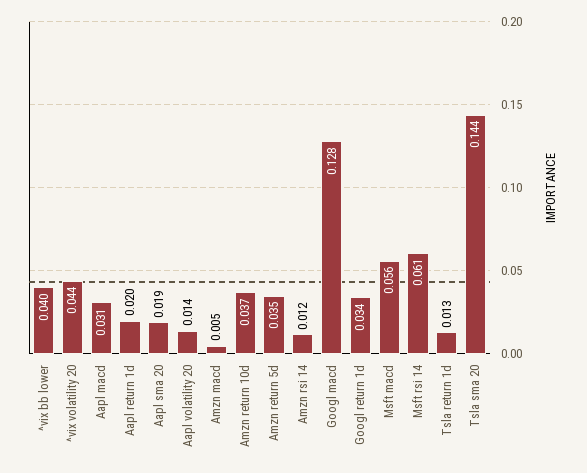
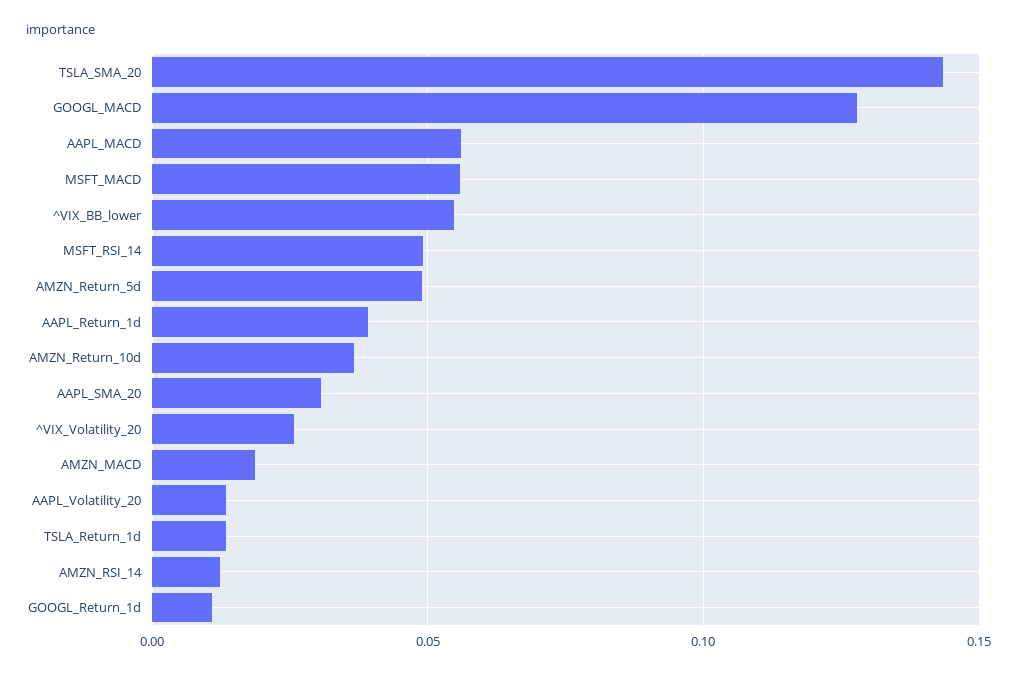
  {
-   "^vix bb lower": 0.04,
+   "^vix bb lower": 0.055,
-   "^vix volatility 20": 0.044,
+   "^vix volatility 20": 0.025,
-   "Aapl macd": 0.031,
+   "Aapl macd": 0.055,
-   "Aapl return 1d": 0.02,
+   "Aapl return 1d": 0.04,
-   "Aapl sma 20": 0.019,
+   "Aapl sma 20": 0.03,
    "Aapl volatility 20": 0.014,
-   "Amzn macd": 0.005,
+   "Amzn macd": 0.02,
    "Amzn return 10d": 0.037,
-   "Amzn return 5d": 0.035,
+   "Amzn return 5d": 0.05,
    "Amzn rsi 14": 0.012,
    "Googl macd": 0.128,
-   "Googl return 1d": 0.034,
+   "Googl return 1d": 0.01,
    "Msft macd": 0.056,
-   "Msft rsi 14": 0.061,
+   "Msft rsi 14": 0.05,
    "Tsla return 1d": 0.013,
    "Tsla sma 20": 0.144
  }

